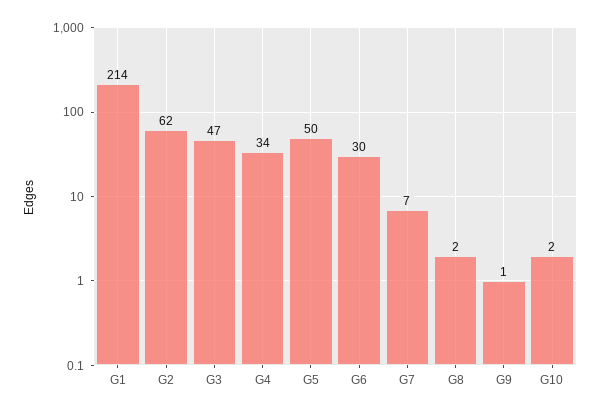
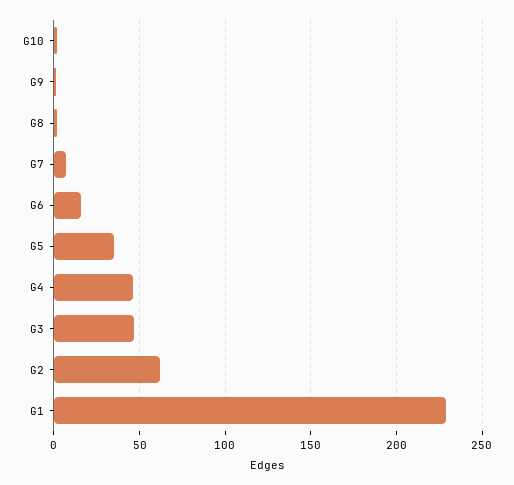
  {
-   "G1": 214,
+   "G1": 230,
    "G2": 62,
    "G3": 47,
-   "G4": 34,
+   "G4": 45,
-   "G5": 50,
+   "G5": 35,
-   "G6": 30,
+   "G6": 15,
    "G7": 7,
    "G8": 2,
    "G9": 1,
    "G10": 2
  }

